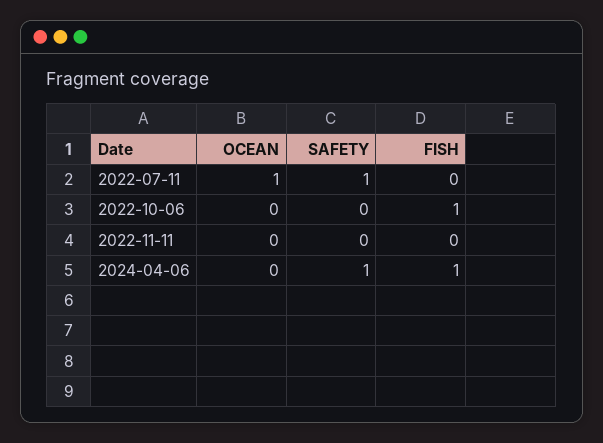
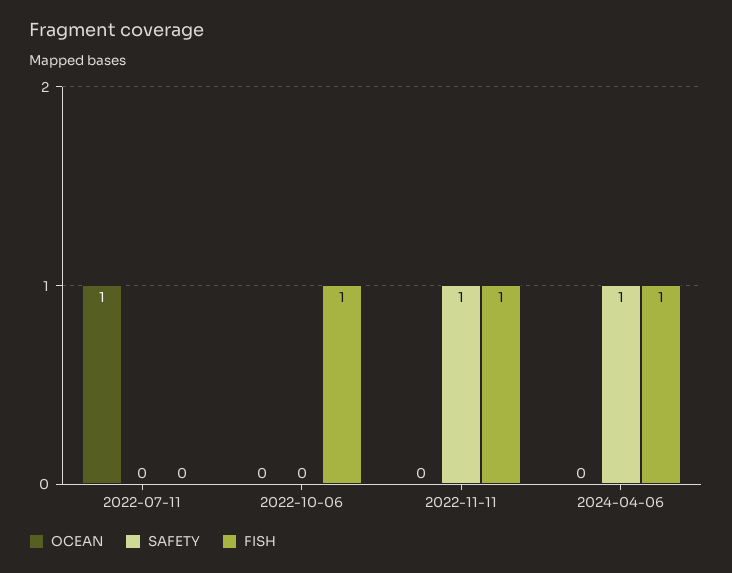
  {
    "OCEAN": {
      "2022-07-11": 1,
      "2022-10-06": 0,
      "2022-11-11": 0,
      "2024-04-06": 0
    },
    "SAFETY": {
-     "2022-07-11": 1,
+     "2022-07-11": 0,
      "2022-10-06": 0,
-     "2022-11-11": 0,
+     "2022-11-11": 1,
      "2024-04-06": 1
    },
    "FISH": {
      "2022-07-11": 0,
      "2022-10-06": 1,
-     "2022-11-11": 0,
+     "2022-11-11": 1,
      "2024-04-06": 1
    }
  }

